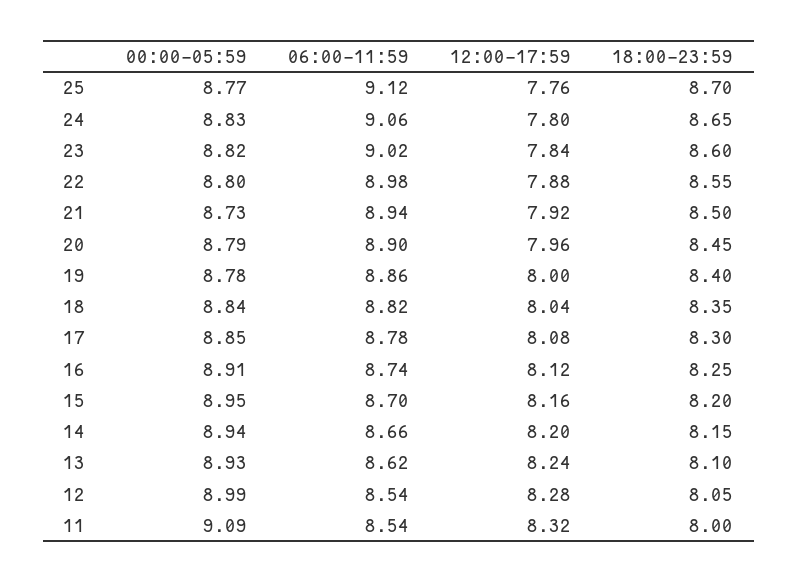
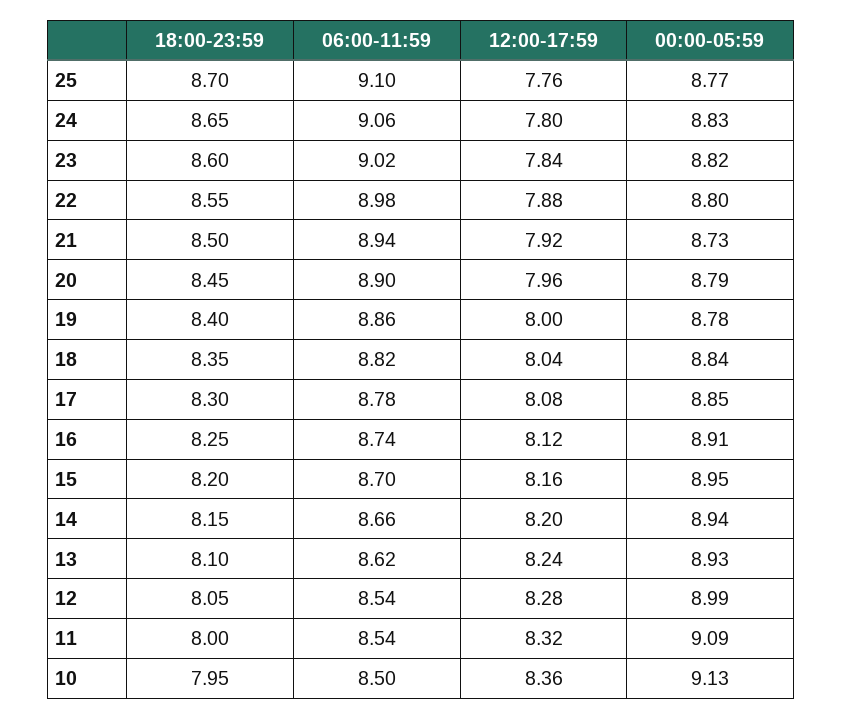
  {
    "00:00-05:59": {
      "25": 8.77,
      "24": 8.83,
      "23": 8.82,
      "22": 8.8,
      "21": 8.73,
      "20": 8.79,
      "19": 8.78,
      "18": 8.84,
      "17": 8.85,
      "16": 8.91,
      "15": 8.95,
      "14": 8.94,
      "13": 8.93,
      "12": 8.99,
-     "11": 9.09
+     "11": 9.09,
+     "10": 9.13
    },
    "06:00-11:59": {
-     "25": 9.12,
+     "25": 9.1,
      "24": 9.06,
      "23": 9.02,
      "22": 8.98,
      "21": 8.94,
      "20": 8.9,
      "19": 8.86,
      "18": 8.82,
      "17": 8.78,
      "16": 8.74,
      "15": 8.7,
      "14": 8.66,
      "13": 8.62,
      "12": 8.54,
-     "11": 8.54
+     "11": 8.54,
+     "10": 8.5
    },
    "12:00-17:59": {
      "25": 7.76,
      "24": 7.8,
      "23": 7.84,
      "22": 7.88,
      "21": 7.92,
      "20": 7.96,
      "19": 8,
      "18": 8.04,
      "17": 8.08,
      "16": 8.12,
      "15": 8.16,
      "14": 8.2,
      "13": 8.24,
      "12": 8.28,
-     "11": 8.32
+     "11": 8.32,
+     "10": 8.36
    },
    "18:00-23:59": {
      "25": 8.7,
      "24": 8.65,
      "23": 8.6,
      "22": 8.55,
      "21": 8.5,
      "20": 8.45,
      "19": 8.4,
      "18": 8.35,
      "17": 8.3,
      "16": 8.25,
      "15": 8.2,
      "14": 8.15,
      "13": 8.1,
      "12": 8.05,
-     "11": 8
+     "11": 8,
+     "10": 7.95
    }
  }

